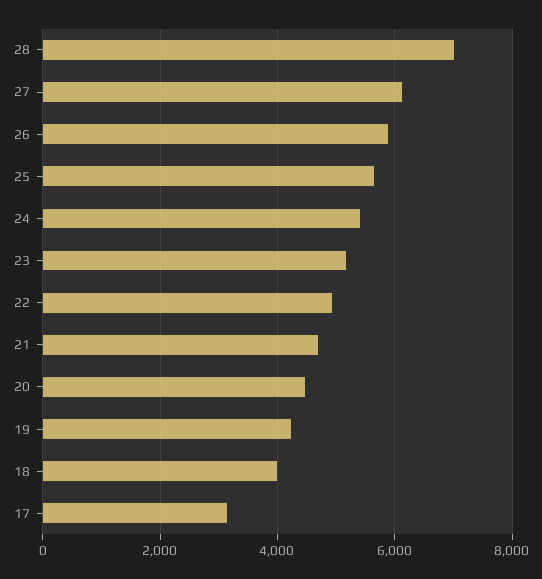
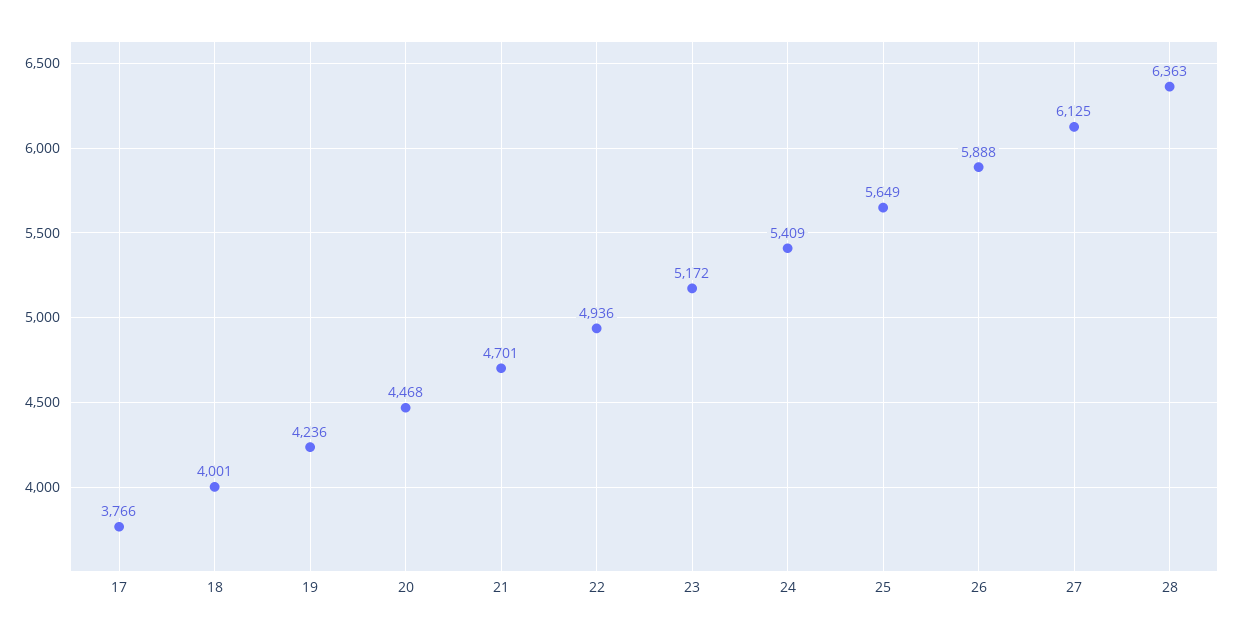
  {
-   "28": 7000,
+   "28": 6363,
    "27": 6125,
    "26": 5888,
    "25": 5649,
    "24": 5409,
    "23": 5172,
    "22": 4936,
    "21": 4701,
    "20": 4468,
    "19": 4236,
    "18": 4001,
-   "17": 3200
+   "17": 3766
  }

